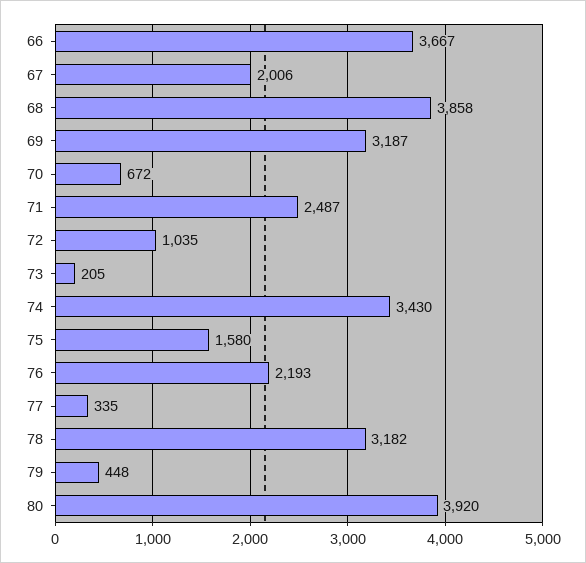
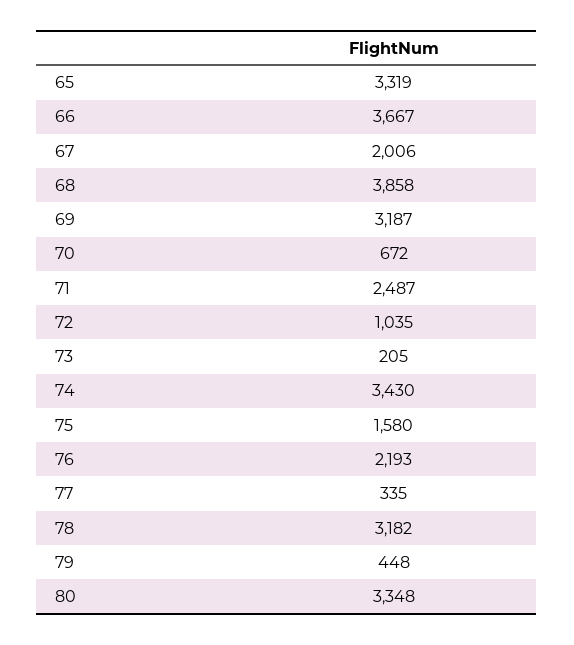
  {
    "66": 3667,
    "67": 2006,
    "68": 3858,
    "69": 3187,
    "70": 672,
    "71": 2487,
    "72": 1035,
    "73": 205,
    "74": 3430,
    "75": 1580,
    "76": 2193,
    "77": 335,
    "78": 3182,
    "79": 448,
-   "80": 3920
+   "80": 3348,
+   "65": 3319
  }

